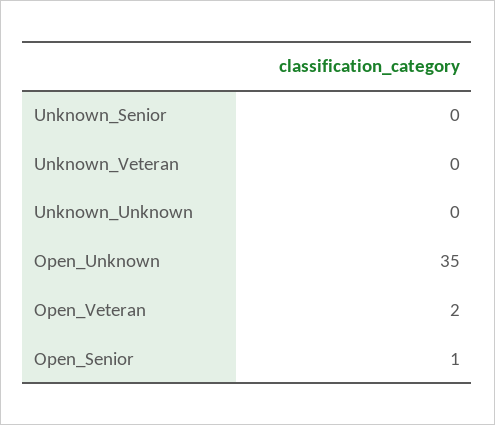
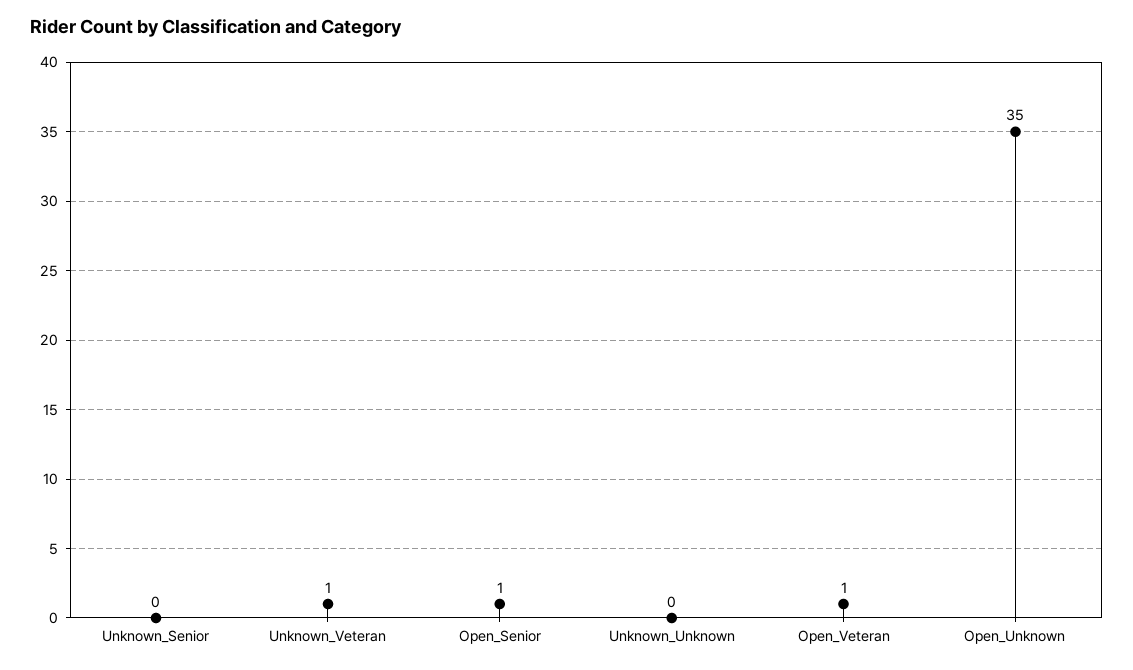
  {
    "Unknown_Senior": 0,
-   "Unknown_Veteran": 0,
+   "Unknown_Veteran": 1,
    "Unknown_Unknown": 0,
    "Open_Unknown": 35,
-   "Open_Veteran": 2,
+   "Open_Veteran": 1,
    "Open_Senior": 1
  }

